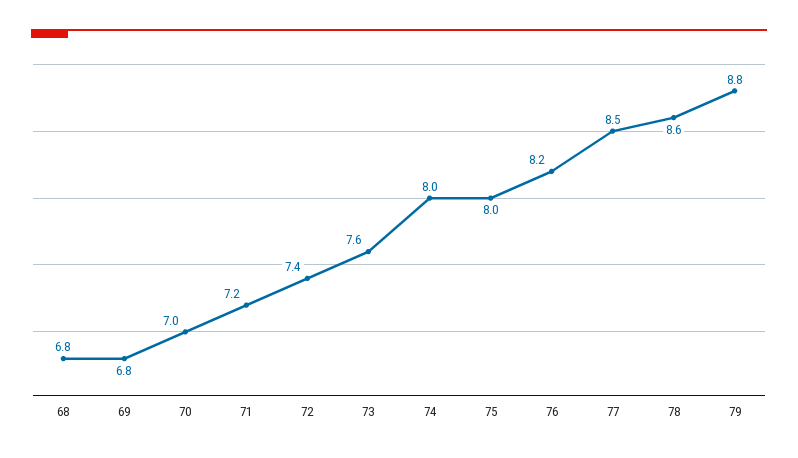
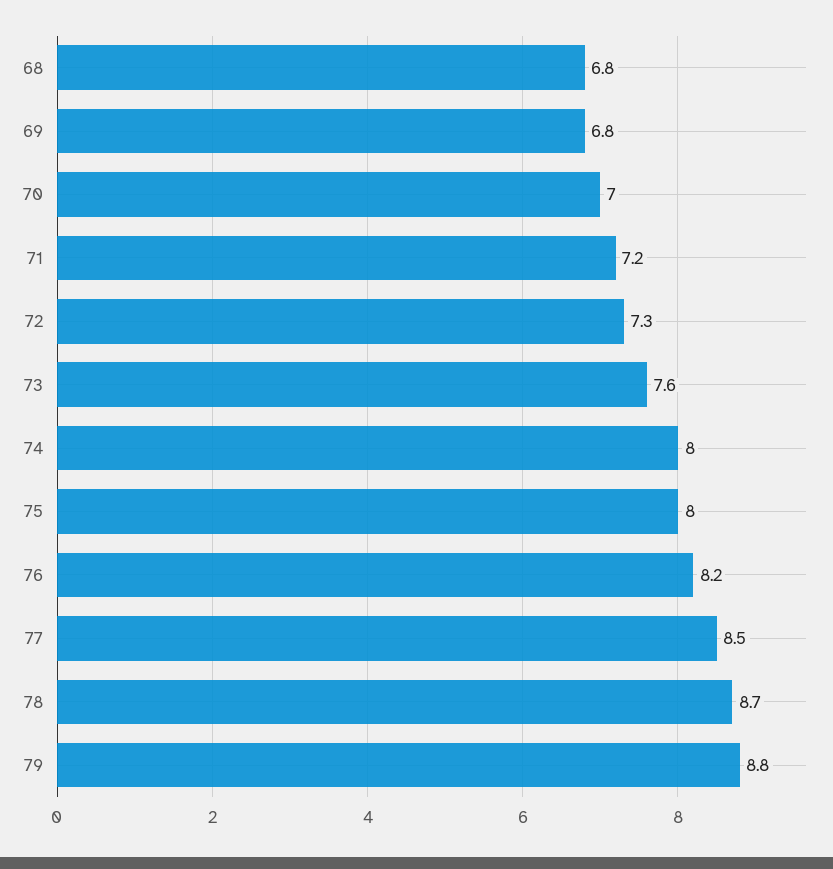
  {
    "68": 6.8,
    "69": 6.8,
    "70": 7,
    "71": 7.2,
-   "72": 7.4,
+   "72": 7.3,
    "73": 7.6,
    "74": 8,
    "75": 8,
    "76": 8.2,
    "77": 8.5,
-   "78": 8.6,
+   "78": 8.7,
    "79": 8.8
  }

